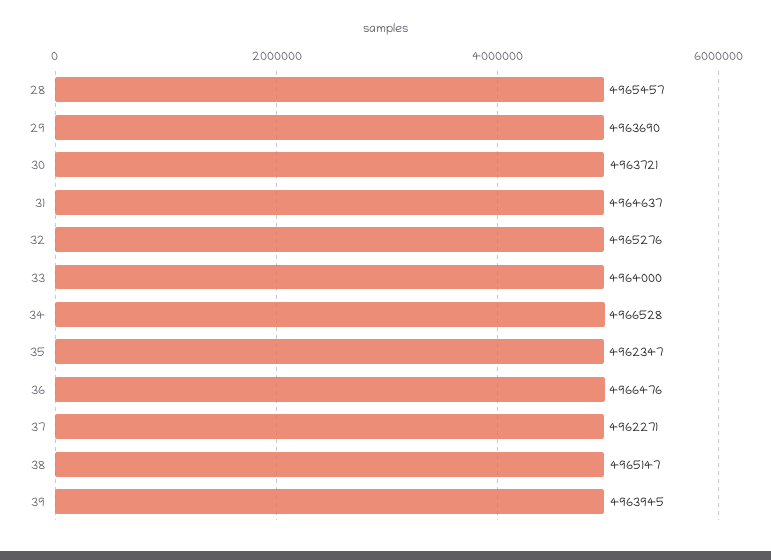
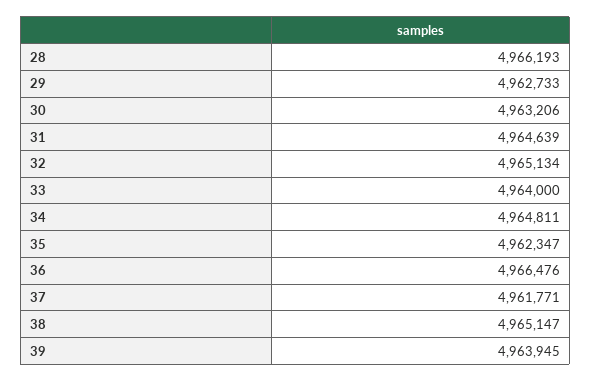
  {
-   "28": 4965457,
+   "28": 4966193,
-   "29": 4963690,
+   "29": 4962733,
-   "30": 4963721,
+   "30": 4963206,
-   "31": 4964637,
+   "31": 4964639,
-   "32": 4965276,
+   "32": 4965134,
    "33": 4964000,
-   "34": 4966528,
+   "34": 4964811,
    "35": 4962347,
    "36": 4966476,
-   "37": 4962271,
+   "37": 4961771,
    "38": 4965147,
    "39": 4963945
  }

